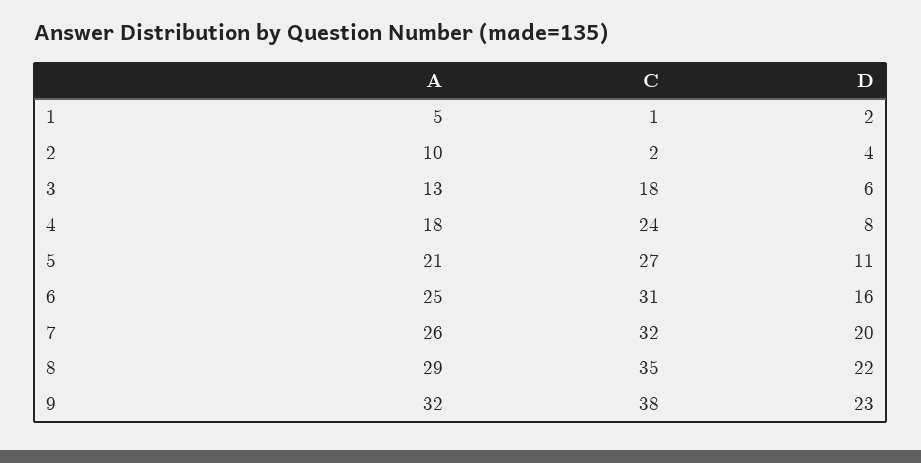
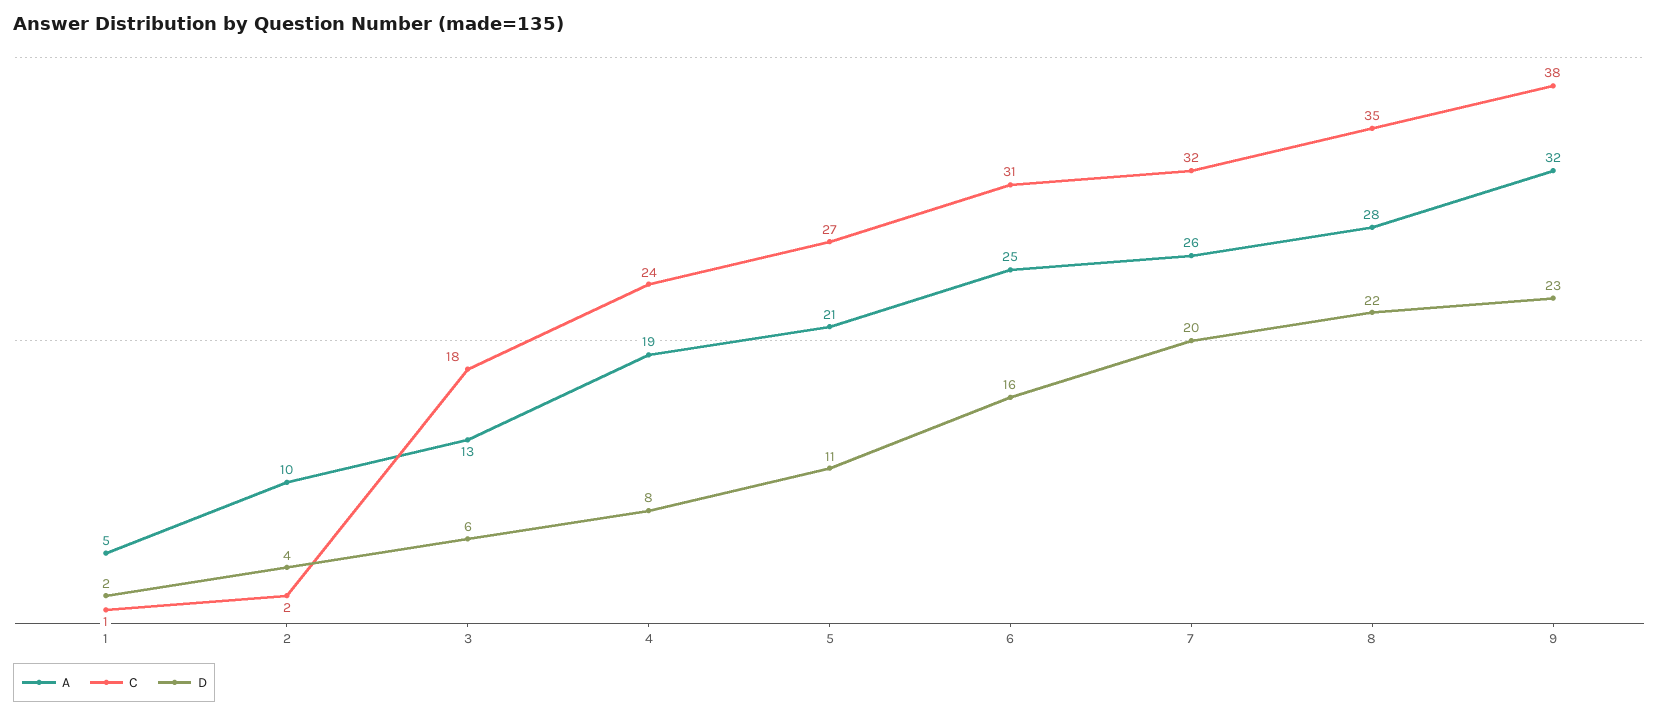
  {
    "A": {
      "1": 5,
      "2": 10,
      "3": 13,
-     "4": 18,
+     "4": 19,
      "5": 21,
      "6": 25,
      "7": 26,
-     "8": 29,
+     "8": 28,
      "9": 32
    },
    "C": {
      "1": 1,
      "2": 2,
      "3": 18,
      "4": 24,
      "5": 27,
      "6": 31,
      "7": 32,
      "8": 35,
      "9": 38
    },
    "D": {
      "1": 2,
      "2": 4,
      "3": 6,
      "4": 8,
      "5": 11,
      "6": 16,
      "7": 20,
      "8": 22,
      "9": 23
    }
  }

